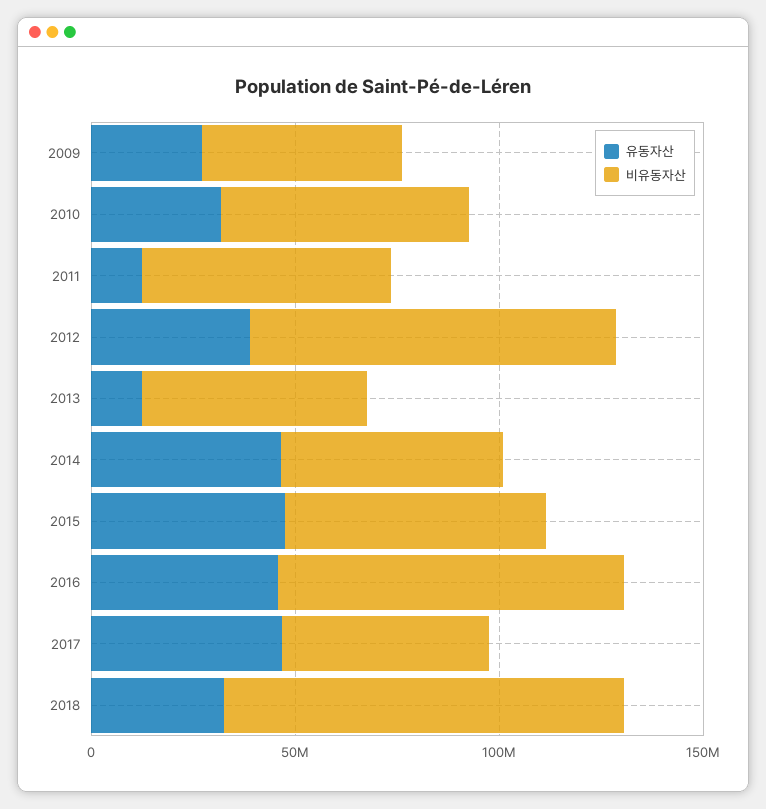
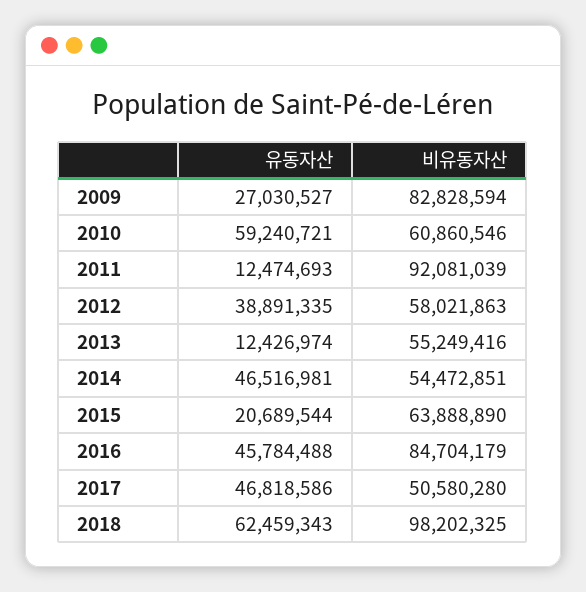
  {
    "유동자산": {
      "2009": 27030527,
-     "2010": 30000000,
+     "2010": 59240721,
      "2011": 12474693,
      "2012": 38891335,
      "2013": 12426974,
      "2014": 46516981,
-     "2015": 50000000,
+     "2015": 20689544,
      "2016": 45784488,
      "2017": 46818586,
-     "2018": 30000000
+     "2018": 62459343
    },
    "비유동자산": {
-     "2009": 50000000,
+     "2009": 82828594,
      "2010": 60860546,
-     "2011": 60000000,
+     "2011": 92081039,
-     "2012": 90000000,
+     "2012": 58021863,
      "2013": 55249416,
      "2014": 54472851,
      "2015": 63888890,
      "2016": 84704179,
      "2017": 50580280,
      "2018": 98202325
    }
  }

